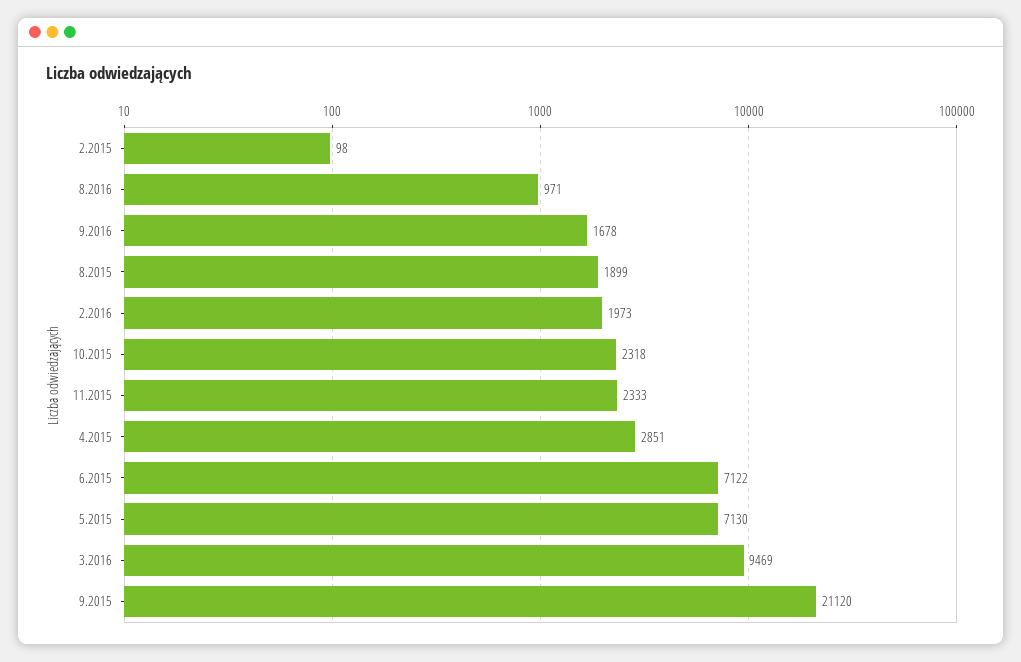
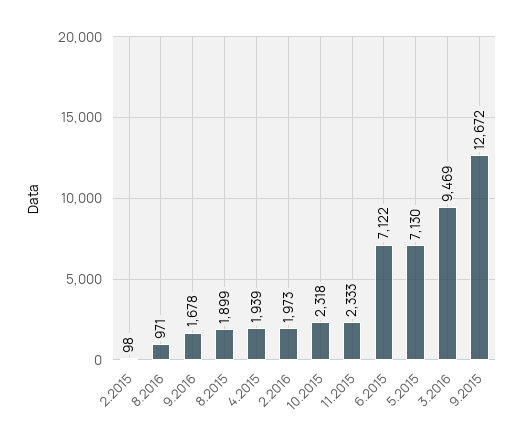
  {
    "2.2015": 98,
    "8.2016": 971,
    "9.2016": 1678,
    "8.2015": 1899,
    "2.2016": 1973,
    "10.2015": 2318,
    "11.2015": 2333,
-   "4.2015": 2851,
+   "4.2015": 1939,
    "6.2015": 7122,
    "5.2015": 7130,
    "3.2016": 9469,
-   "9.2015": 21120
+   "9.2015": 12672
  }

